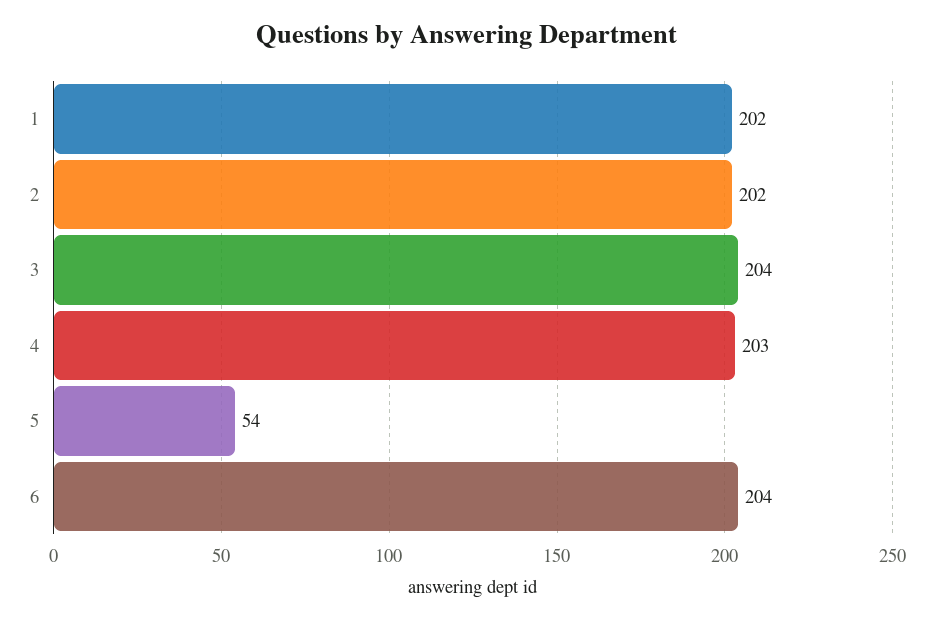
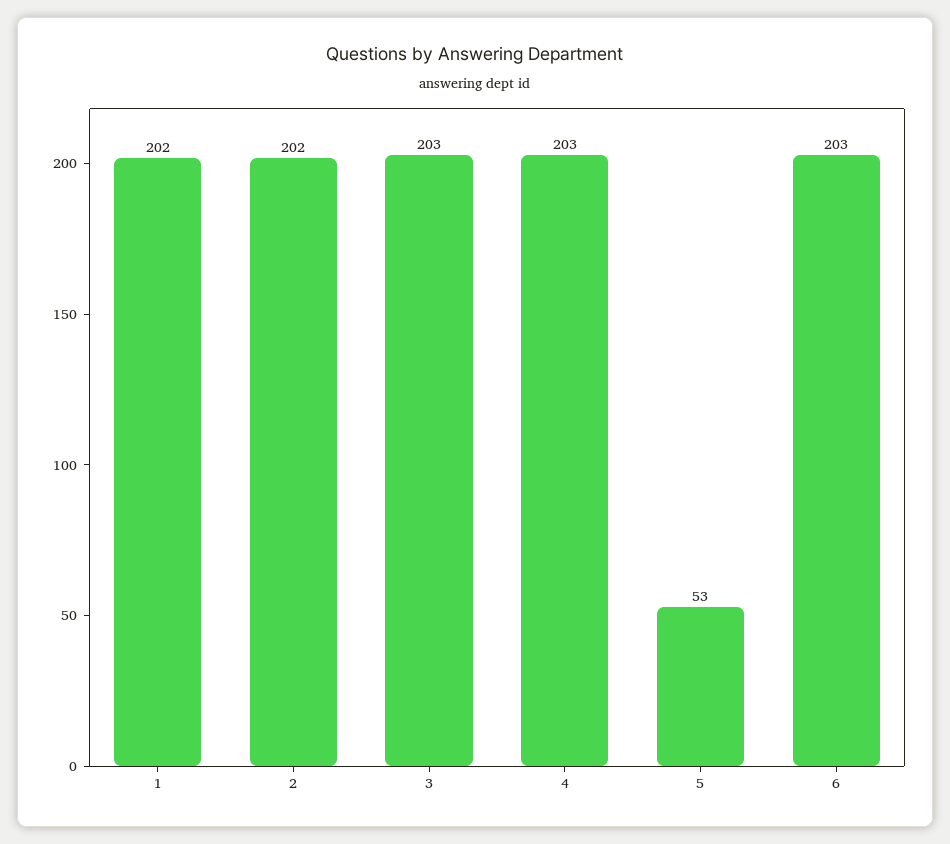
  {
    "1": 202,
    "2": 202,
-   "3": 204,
+   "3": 203,
    "4": 203,
-   "5": 54,
+   "5": 53,
-   "6": 204
+   "6": 203
  }

